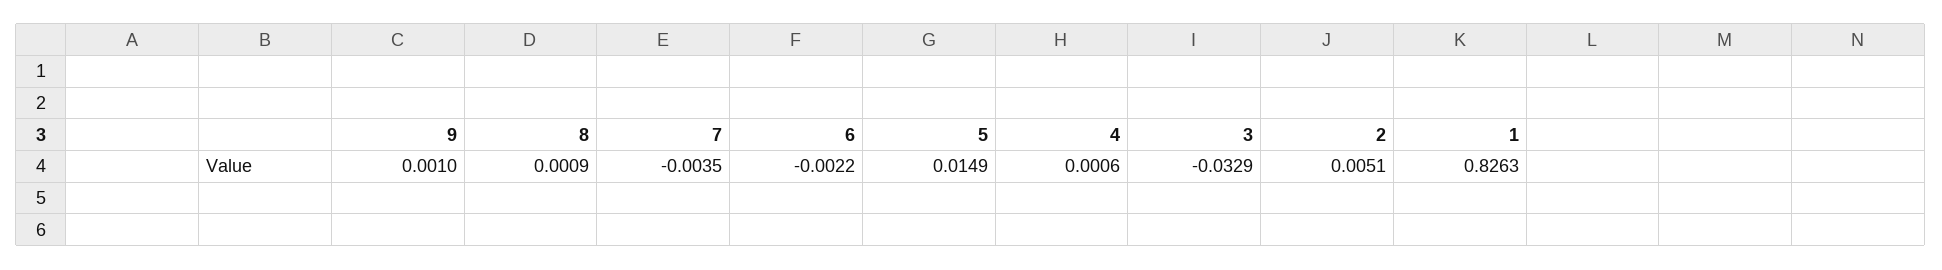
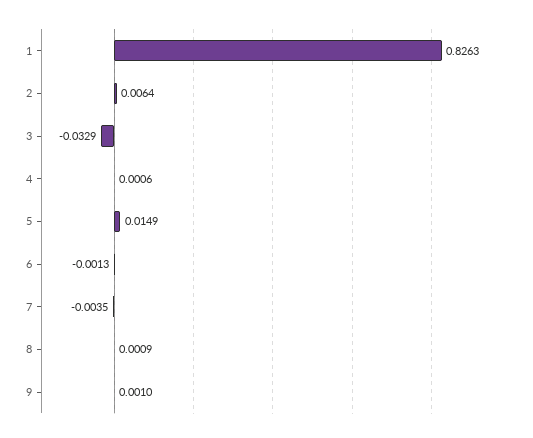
  {
    "9": 0.001,
    "8": 0.0009,
    "7": -0.0035,
-   "6": -0.0022,
+   "6": -0.0013,
    "5": 0.0149,
    "4": 0.0006,
    "3": -0.0329,
-   "2": 0.0051,
+   "2": 0.0064,
    "1": 0.8263
  }

